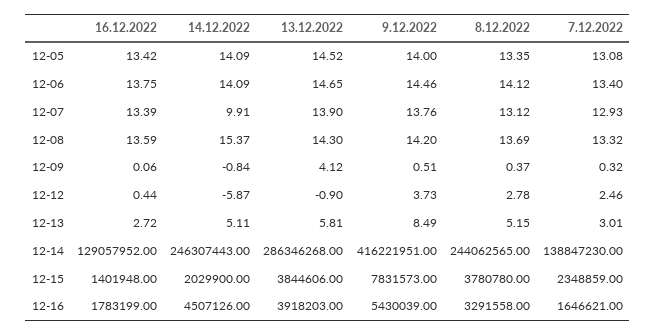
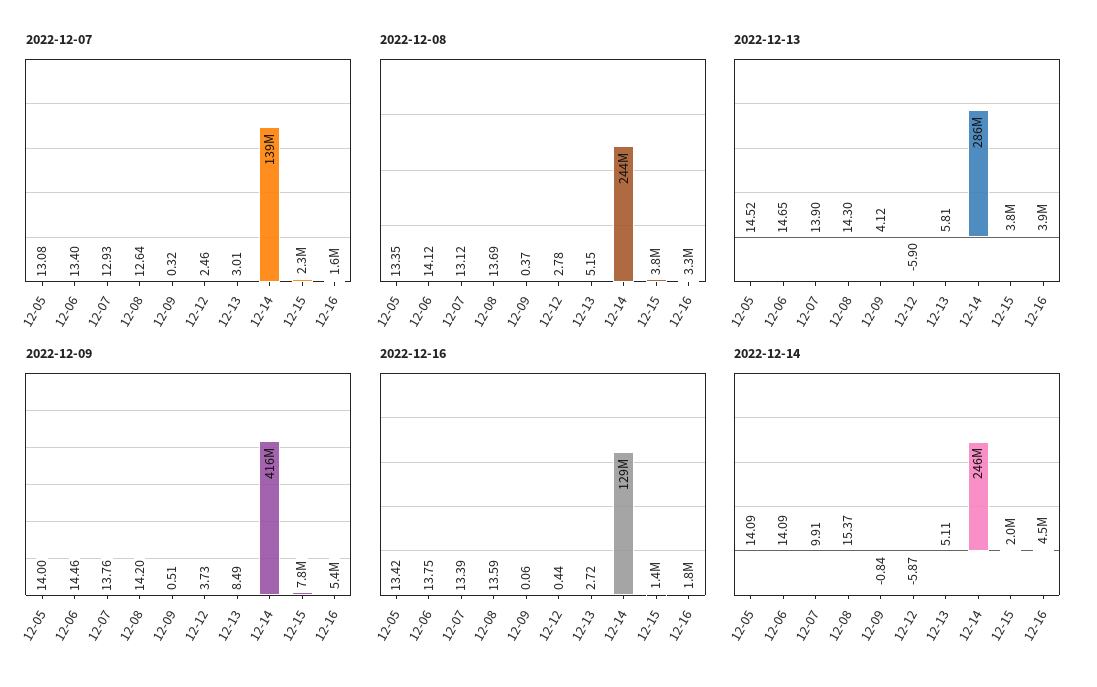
  {
    "16.12.2022": {
      "12-05": 13.42,
      "12-06": 13.75,
      "12-07": 13.39,
      "12-08": 13.59,
      "12-09": 0.06,
      "12-12": 0.44,
      "12-13": 2.72,
      "12-14": 129057952,
      "12-15": 1401948,
      "12-16": 1783199
    },
    "14.12.2022": {
      "12-05": 14.09,
      "12-06": 14.09,
      "12-07": 9.91,
      "12-08": 15.37,
      "12-09": -0.84,
      "12-12": -5.87,
      "12-13": 5.11,
      "12-14": 246307443,
      "12-15": 2029900,
      "12-16": 4507126
    },
    "13.12.2022": {
      "12-05": 14.52,
      "12-06": 14.65,
      "12-07": 13.9,
      "12-08": 14.3,
      "12-09": 4.12,
-     "12-12": -0.9,
+     "12-12": -5.9,
      "12-13": 5.81,
      "12-14": 286346268,
      "12-15": 3844606,
      "12-16": 3918203
    },
    "9.12.2022": {
      "12-05": 14,
      "12-06": 14.46,
      "12-07": 13.76,
      "12-08": 14.2,
      "12-09": 0.51,
      "12-12": 3.73,
      "12-13": 8.49,
      "12-14": 416221951,
      "12-15": 7831573,
      "12-16": 5430039
    },
    "8.12.2022": {
      "12-05": 13.35,
      "12-06": 14.12,
      "12-07": 13.12,
      "12-08": 13.69,
      "12-09": 0.37,
      "12-12": 2.78,
      "12-13": 5.15,
      "12-14": 244062565,
      "12-15": 3780780,
      "12-16": 3291558
    },
    "7.12.2022": {
      "12-05": 13.08,
      "12-06": 13.4,
      "12-07": 12.93,
-     "12-08": 13.32,
+     "12-08": 12.64,
      "12-09": 0.32,
      "12-12": 2.46,
      "12-13": 3.01,
      "12-14": 138847230,
      "12-15": 2348859,
      "12-16": 1646621
    }
  }

